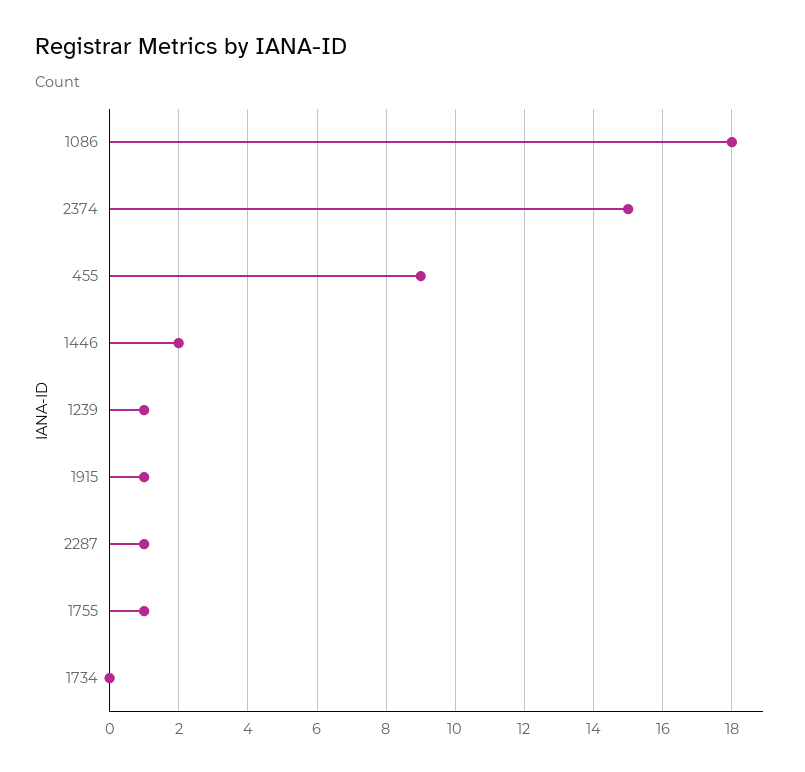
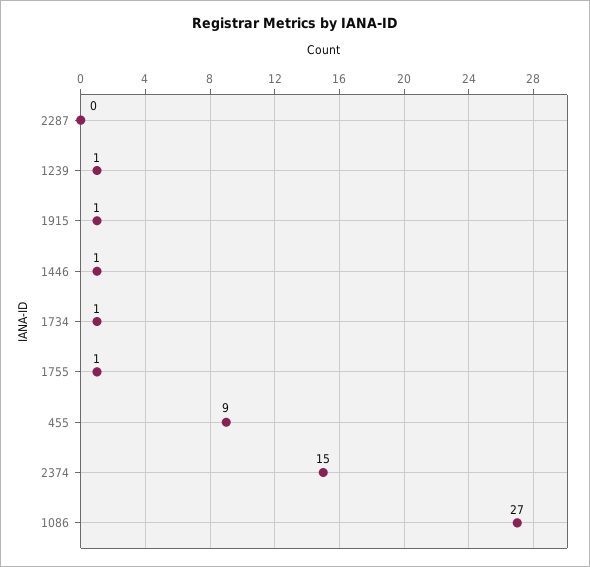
  {
-   "1086": 18,
+   "1086": 27,
    "2374": 15,
    "455": 9,
-   "1446": 2,
+   "1446": 1,
    "1239": 1,
    "1915": 1,
-   "2287": 1,
+   "2287": 0,
    "1755": 1,
-   "1734": 0
+   "1734": 1
  }

